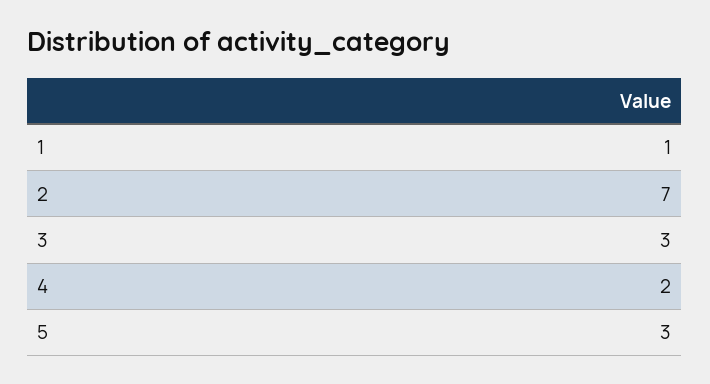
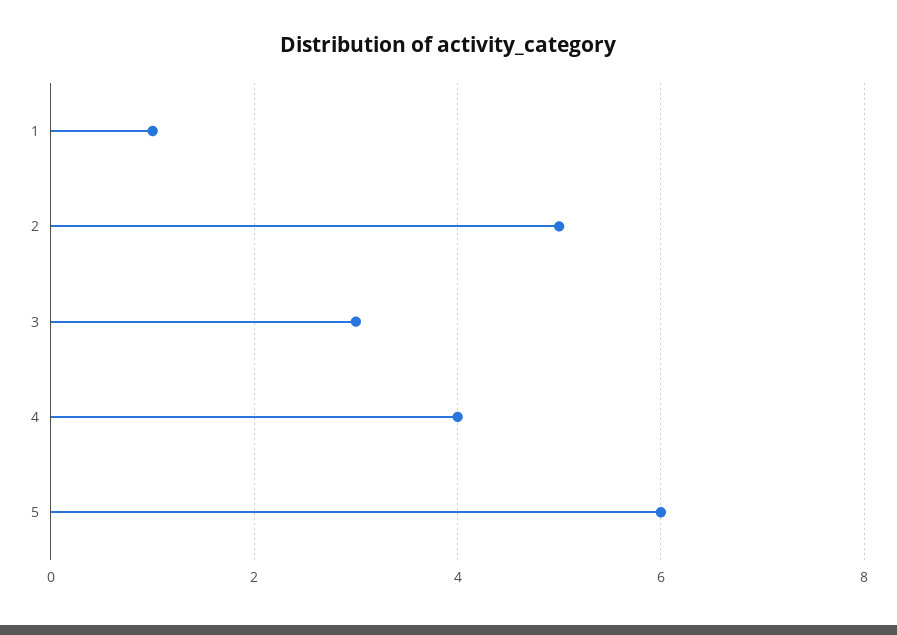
  {
    "1": 1,
-   "2": 7,
+   "2": 5,
    "3": 3,
-   "4": 2,
+   "4": 4,
-   "5": 3
+   "5": 6
  }

